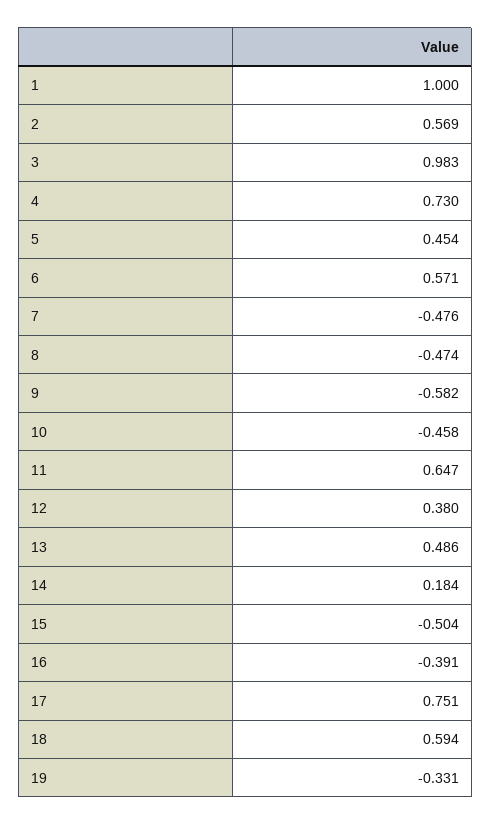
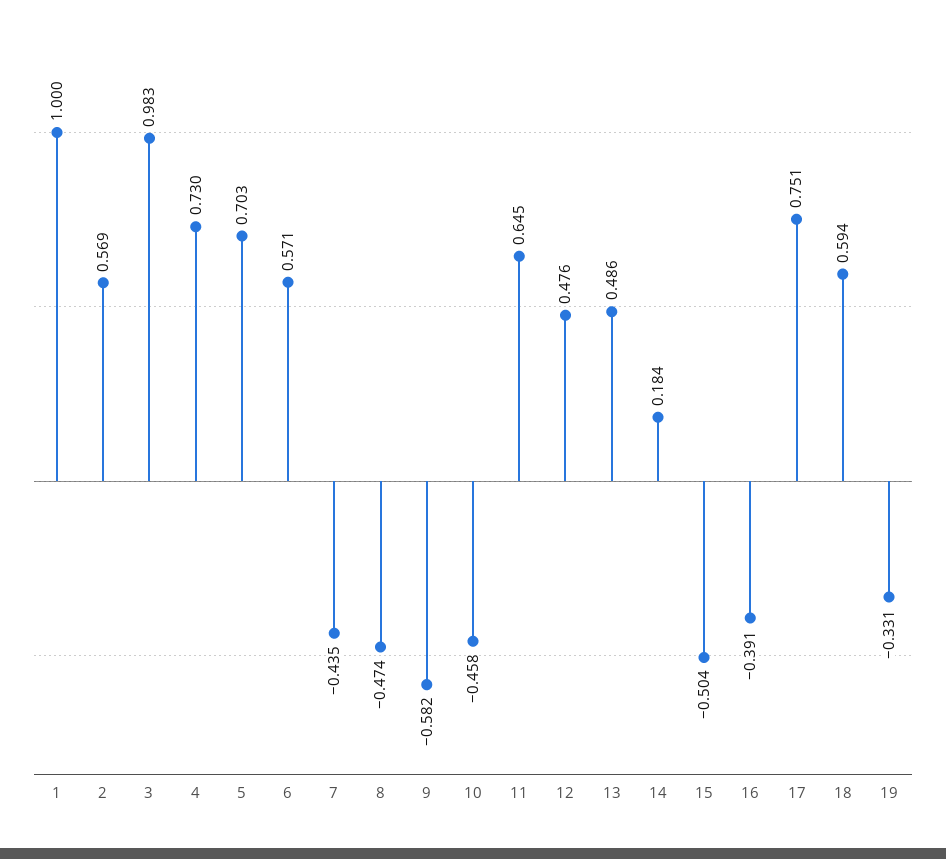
  {
    "1": 1,
    "2": 0.569,
    "3": 0.983,
    "4": 0.73,
-   "5": 0.454,
+   "5": 0.703,
    "6": 0.571,
-   "7": -0.476,
+   "7": -0.435,
    "8": -0.474,
    "9": -0.582,
    "10": -0.458,
-   "11": 0.647,
+   "11": 0.645,
-   "12": 0.38,
+   "12": 0.476,
    "13": 0.486,
    "14": 0.184,
    "15": -0.504,
    "16": -0.391,
    "17": 0.751,
    "18": 0.594,
    "19": -0.331
  }

